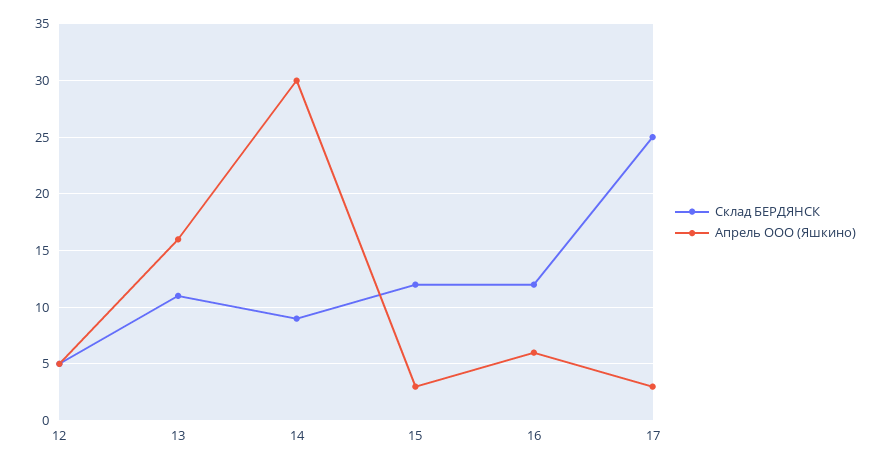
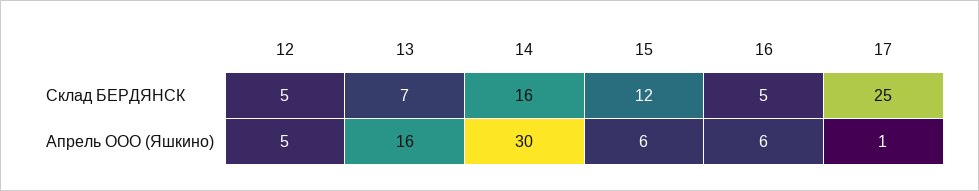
  {
    "Склад БЕРДЯНСК": {
      "12": 5,
-     "13": 11,
+     "13": 7,
-     "14": 9,
+     "14": 16,
      "15": 12,
-     "16": 12,
+     "16": 5,
      "17": 25
    },
    "Апрель ООО (Яшкино)": {
      "12": 5,
      "13": 16,
      "14": 30,
-     "15": 3,
+     "15": 6,
      "16": 6,
-     "17": 3
+     "17": 1
    }
  }

